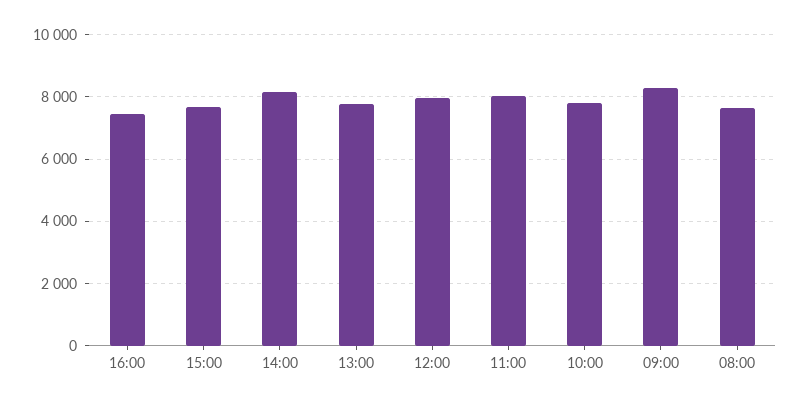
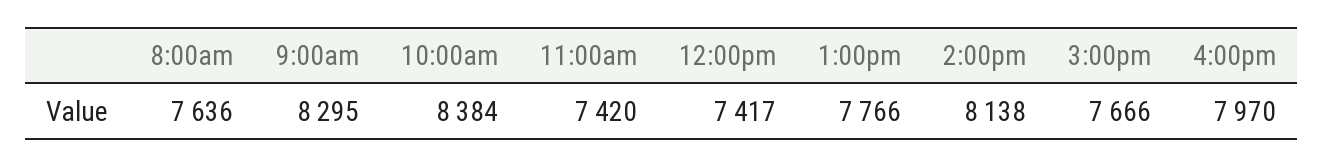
  {
-   "16:00": 7400,
+   "16:00": 7970,
    "15:00": 7666,
    "14:00": 8138,
    "13:00": 7766,
-   "12:00": 8000,
+   "12:00": 7417,
-   "11:00": 8000,
+   "11:00": 7420,
-   "10:00": 7800,
+   "10:00": 8384,
    "09:00": 8295,
    "08:00": 7636
  }

